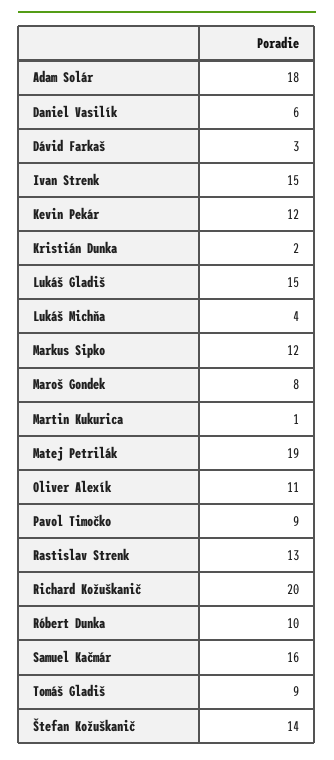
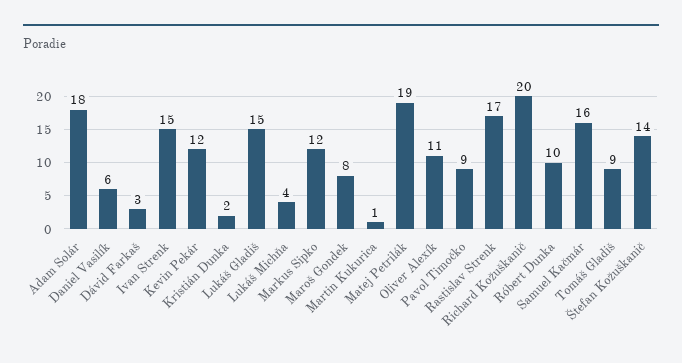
  {
    "Adam Solár": 18,
    "Daniel Vasilík": 6,
    "Dávid Farkaš": 3,
    "Ivan Strenk": 15,
    "Kevin Pekár": 12,
    "Kristián Dunka": 2,
    "Lukáš Gladiš": 15,
    "Lukáš Michňa": 4,
    "Markus Sipko": 12,
    "Maroš Gondek": 8,
    "Martin Kukurica": 1,
    "Matej Petrilák": 19,
    "Oliver Alexík": 11,
    "Pavol Timočko": 9,
-   "Rastislav Strenk": 13,
+   "Rastislav Strenk": 17,
    "Richard Kožuškanič": 20,
    "Róbert Dunka": 10,
    "Samuel Kačmár": 16,
    "Tomáš Gladiš": 9,
    "Štefan Kožuškanič": 14
  }

